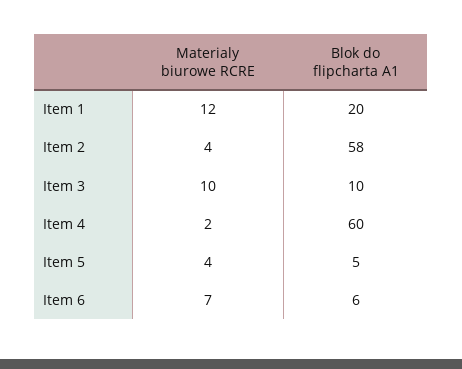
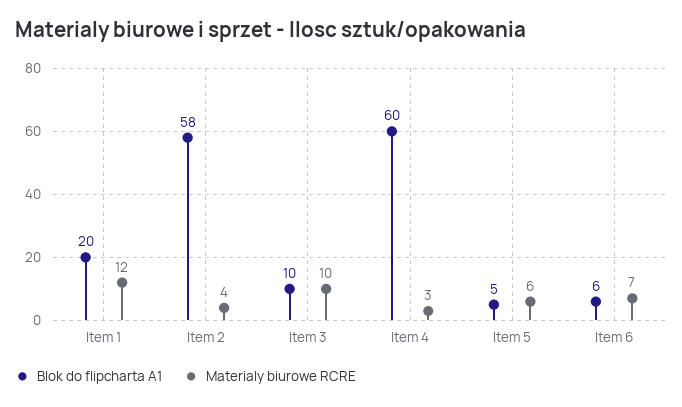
  {
    "Materialy biurowe RCRE": {
      "Item 1": 12,
      "Item 2": 4,
      "Item 3": 10,
-     "Item 4": 2,
+     "Item 4": 3,
-     "Item 5": 4,
+     "Item 5": 6,
      "Item 6": 7
    },
    "Blok do flipcharta A1": {
      "Item 1": 20,
      "Item 2": 58,
      "Item 3": 10,
      "Item 4": 60,
      "Item 5": 5,
      "Item 6": 6
    }
  }

